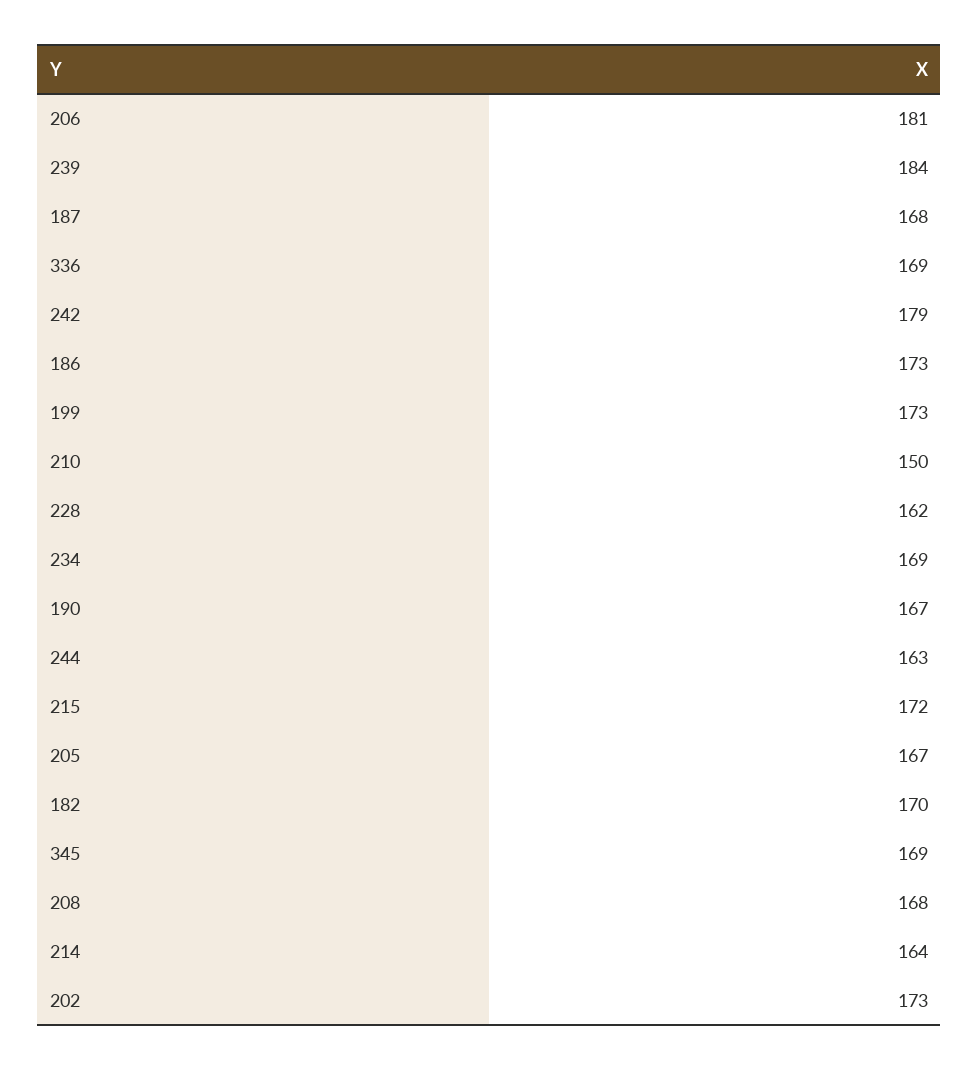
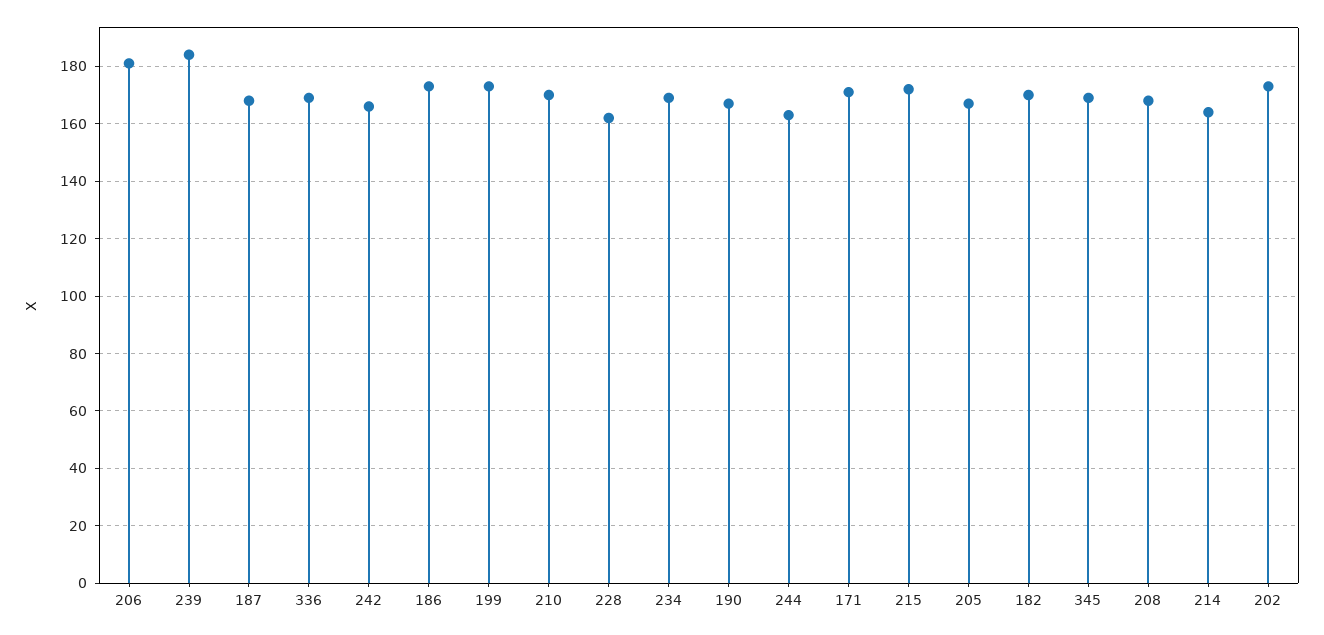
  {
    "206": 181,
    "239": 184,
    "187": 168,
    "336": 169,
-   "242": 179,
+   "242": 165,
    "186": 173,
    "199": 173,
-   "210": 150,
+   "210": 170,
    "228": 162,
    "234": 169,
    "190": 167,
    "244": 163,
    "215": 172,
    "205": 167,
    "182": 170,
    "345": 169,
    "208": 168,
    "214": 164,
-   "202": 173
+   "202": 173,
+   "171": 170
  }

